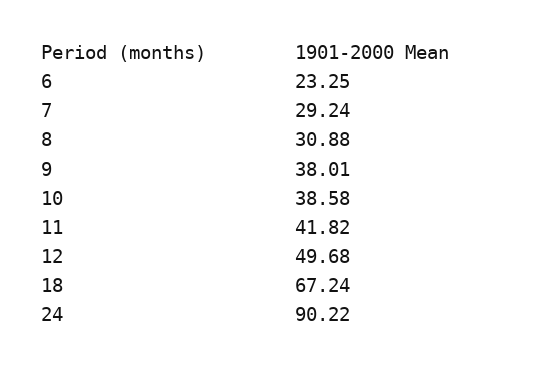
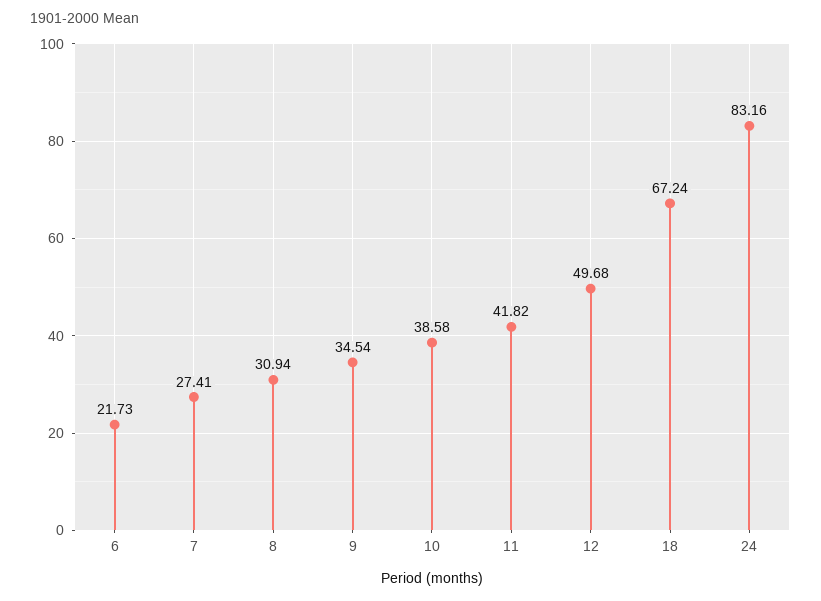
  {
-   "6": 23.25,
+   "6": 21.73,
-   "7": 29.24,
+   "7": 27.41,
-   "8": 30.88,
+   "8": 30.94,
-   "9": 38.01,
+   "9": 34.54,
    "10": 38.58,
    "11": 41.82,
    "12": 49.68,
    "18": 67.24,
-   "24": 90.22
+   "24": 83.16
  }

